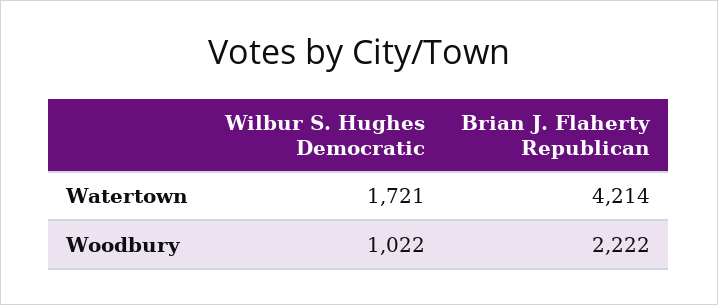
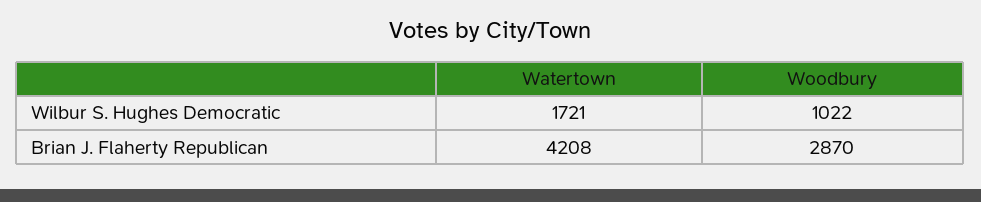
  {
    "Wilbur S. Hughes Democratic": {
      "Watertown": 1721,
      "Woodbury": 1022
    },
    "Brian J. Flaherty Republican": {
-     "Watertown": 4214,
+     "Watertown": 4208,
-     "Woodbury": 2222
+     "Woodbury": 2870
    }
  }

